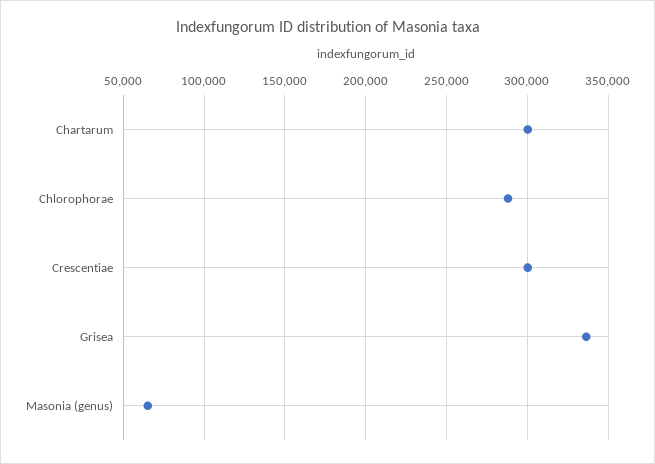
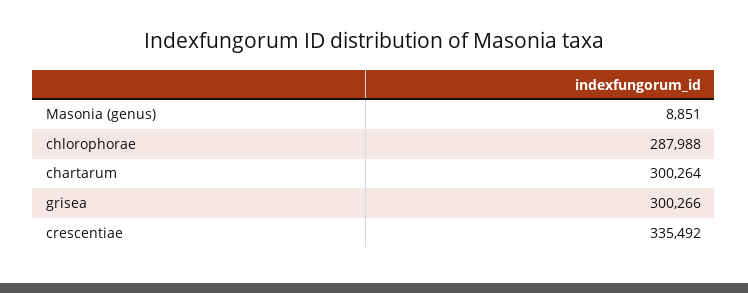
  {
    "Chartarum": 300264,
    "Chlorophorae": 287988,
-   "Crescentiae": 300000,
+   "Crescentiae": 335492,
-   "Grisea": 335000,
+   "Grisea": 300266,
-   "Masonia (genus)": 65000
+   "Masonia (genus)": 8851
  }

